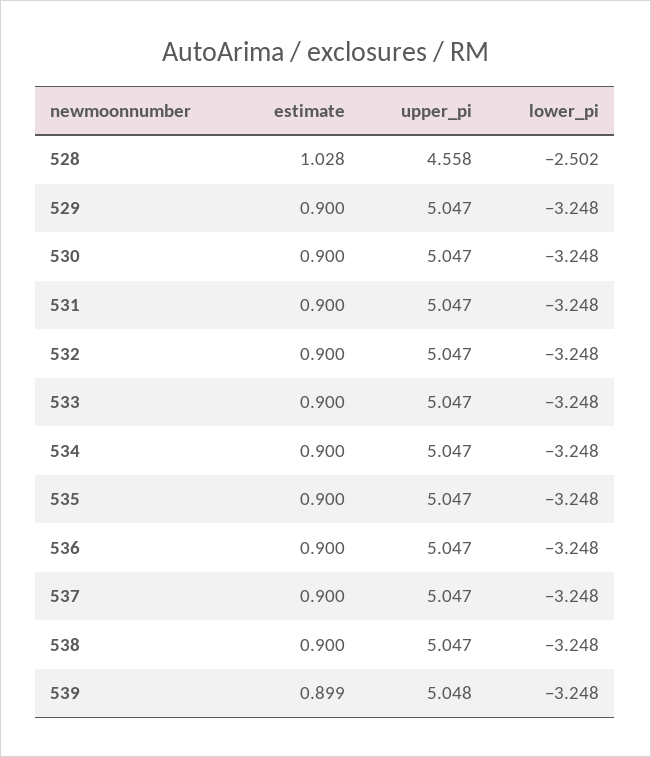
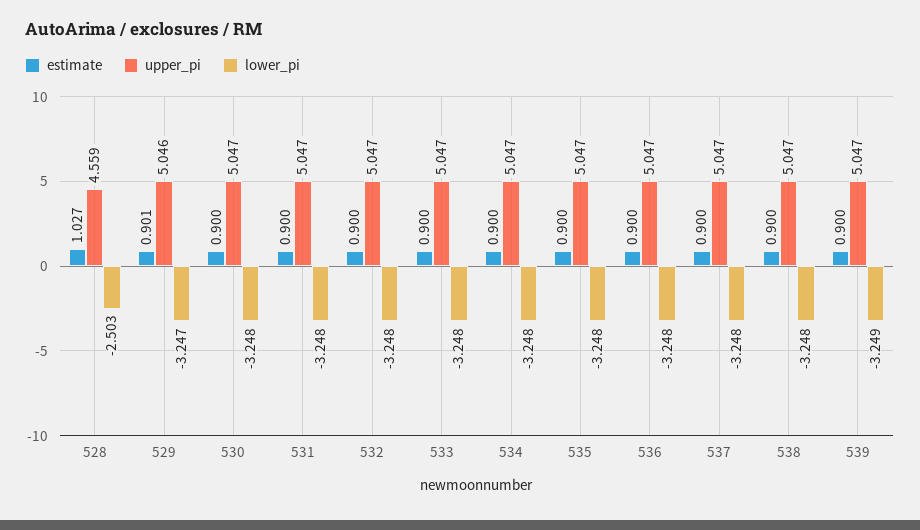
  {
    "estimate": {
-     "528": 1.028,
+     "528": 1.027,
-     "529": 0.9,
+     "529": 0.901,
      "530": 0.9,
      "531": 0.9,
      "532": 0.9,
      "533": 0.9,
      "534": 0.9,
      "535": 0.9,
      "536": 0.9,
      "537": 0.9,
      "538": 0.9,
-     "539": 0.899
+     "539": 0.9
    },
    "upper_pi": {
-     "528": 4.558,
+     "528": 4.559,
-     "529": 5.047,
+     "529": 5.046,
      "530": 5.047,
      "531": 5.047,
      "532": 5.047,
      "533": 5.047,
      "534": 5.047,
      "535": 5.047,
      "536": 5.047,
      "537": 5.047,
      "538": 5.047,
-     "539": 5.048
+     "539": 5.047
    },
    "lower_pi": {
-     "528": -2.502,
+     "528": -2.503,
-     "529": -3.248,
+     "529": -3.247,
      "530": -3.248,
      "531": -3.248,
      "532": -3.248,
      "533": -3.248,
      "534": -3.248,
      "535": -3.248,
      "536": -3.248,
      "537": -3.248,
      "538": -3.248,
-     "539": -3.248
+     "539": -3.249
    }
  }

